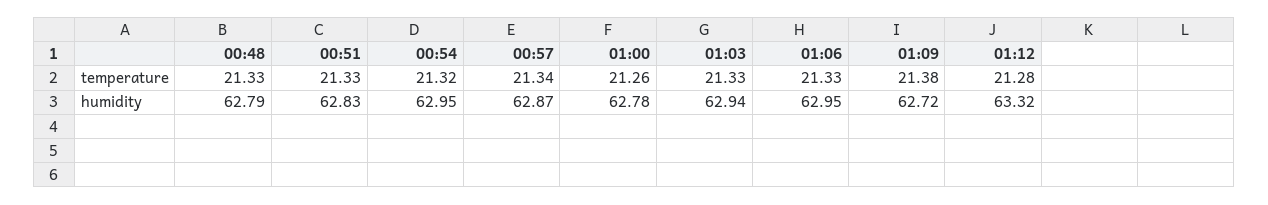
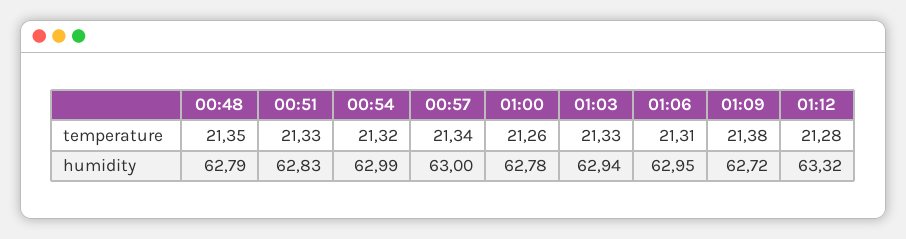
  {
    "00:48": {
-     "temperature": 21.33,
+     "temperature": 21.35,
      "humidity": 62.79
    },
    "00:51": {
      "temperature": 21.33,
      "humidity": 62.83
    },
    "00:54": {
      "temperature": 21.32,
-     "humidity": 62.95
+     "humidity": 62.99
    },
    "00:57": {
      "temperature": 21.34,
-     "humidity": 62.87
+     "humidity": 63
    },
    "01:00": {
      "temperature": 21.26,
      "humidity": 62.78
    },
    "01:03": {
      "temperature": 21.33,
      "humidity": 62.94
    },
    "01:06": {
-     "temperature": 21.33,
+     "temperature": 21.31,
      "humidity": 62.95
    },
    "01:09": {
      "temperature": 21.38,
      "humidity": 62.72
    },
    "01:12": {
      "temperature": 21.28,
      "humidity": 63.32
    }
  }

